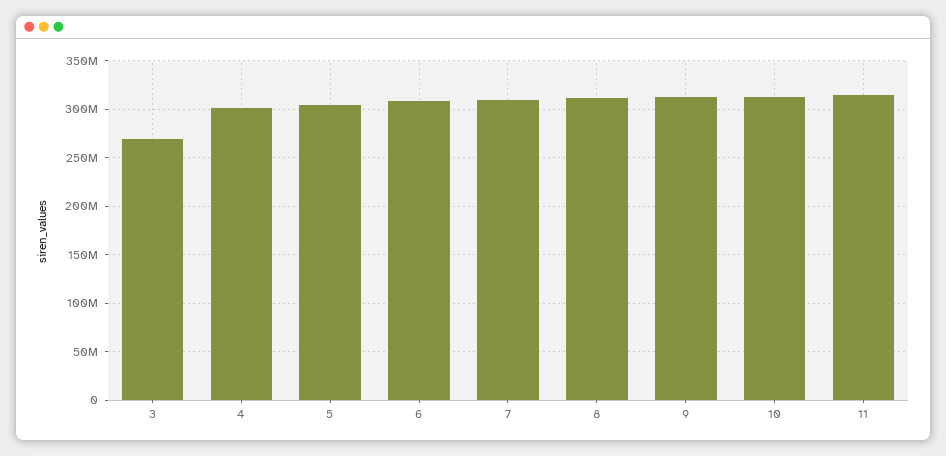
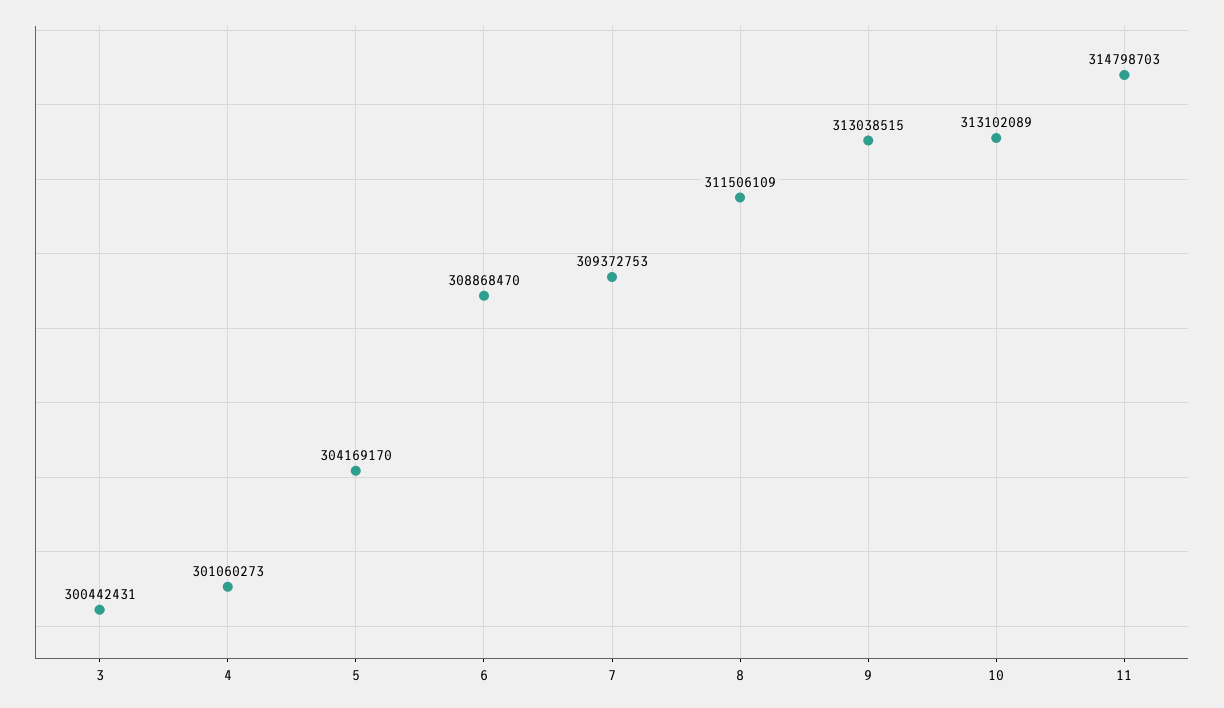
  {
-   "3": 270000000,
+   "3": 300442431,
    "4": 301060273,
    "5": 304169170,
    "6": 308868470,
    "7": 309372753,
    "8": 311506109,
    "9": 313038515,
    "10": 313102089,
    "11": 314798703
  }

